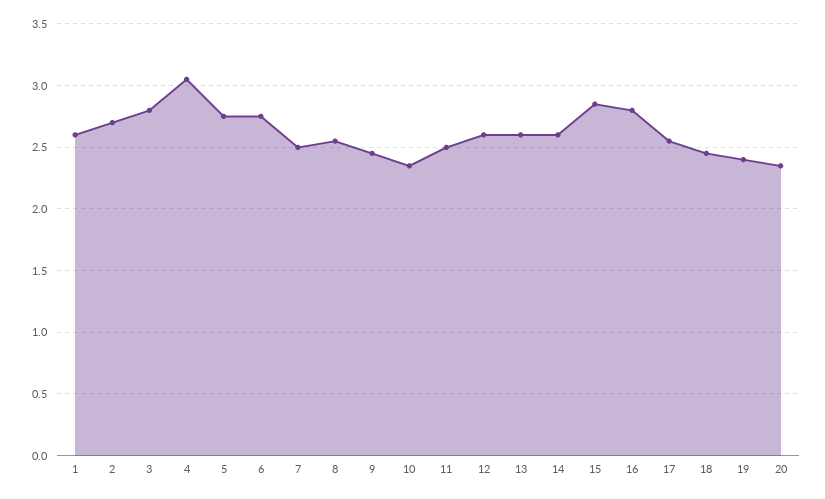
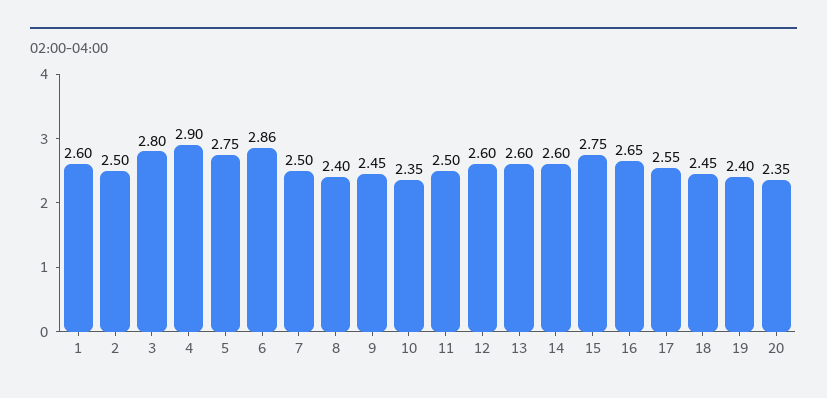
  {
    "1": 2.6,
-   "2": 2.7,
+   "2": 2.5,
    "3": 2.8,
-   "4": 3.05,
+   "4": 2.9,
    "5": 2.75,
-   "6": 2.75,
+   "6": 2.86,
    "7": 2.5,
-   "8": 2.55,
+   "8": 2.4,
    "9": 2.45,
    "10": 2.35,
    "11": 2.5,
    "12": 2.6,
    "13": 2.6,
    "14": 2.6,
-   "15": 2.85,
+   "15": 2.75,
-   "16": 2.8,
+   "16": 2.65,
    "17": 2.55,
    "18": 2.45,
    "19": 2.4,
    "20": 2.35
  }

